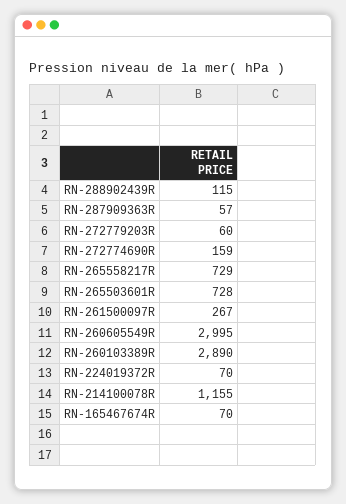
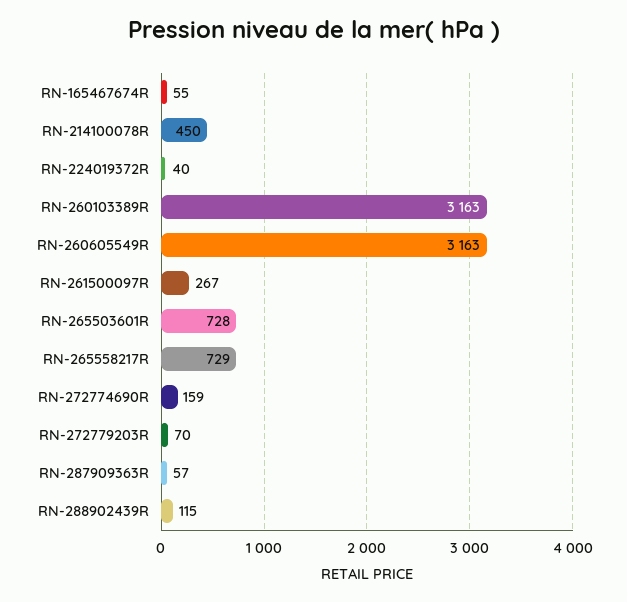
  {
    "RN-288902439R": 115,
    "RN-287909363R": 57,
-   "RN-272779203R": 60,
+   "RN-272779203R": 70,
    "RN-272774690R": 159,
    "RN-265558217R": 729,
    "RN-265503601R": 728,
    "RN-261500097R": 267,
-   "RN-260605549R": 2995,
+   "RN-260605549R": 3163,
-   "RN-260103389R": 2890,
+   "RN-260103389R": 3163,
-   "RN-224019372R": 70,
+   "RN-224019372R": 40,
-   "RN-214100078R": 1155,
+   "RN-214100078R": 450,
-   "RN-165467674R": 70
+   "RN-165467674R": 55
  }

